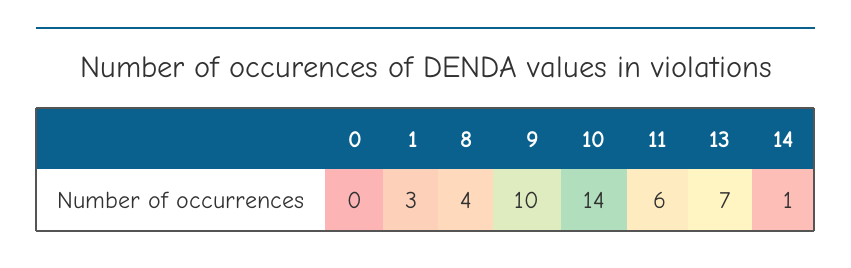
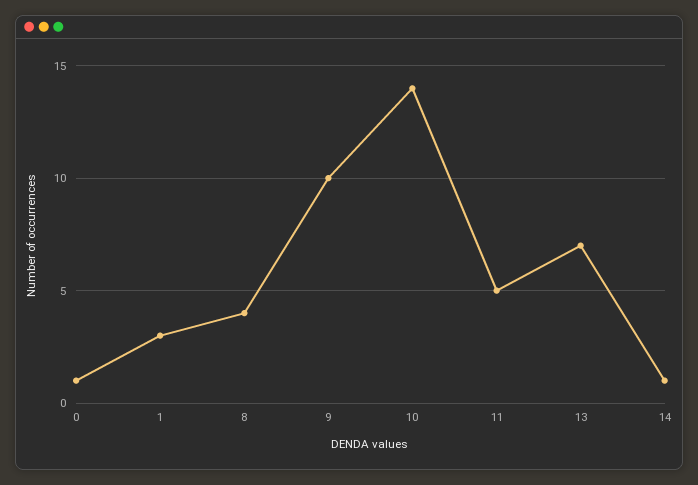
  {
-   "0": 0,
+   "0": 1,
    "1": 3,
    "8": 4,
    "9": 10,
    "10": 14,
-   "11": 6,
+   "11": 5,
    "13": 7,
    "14": 1
  }

